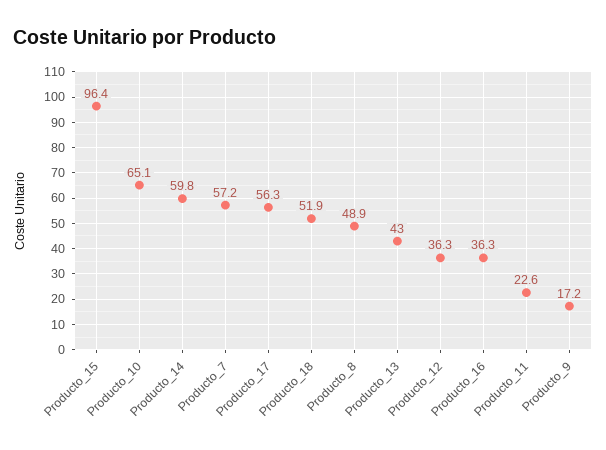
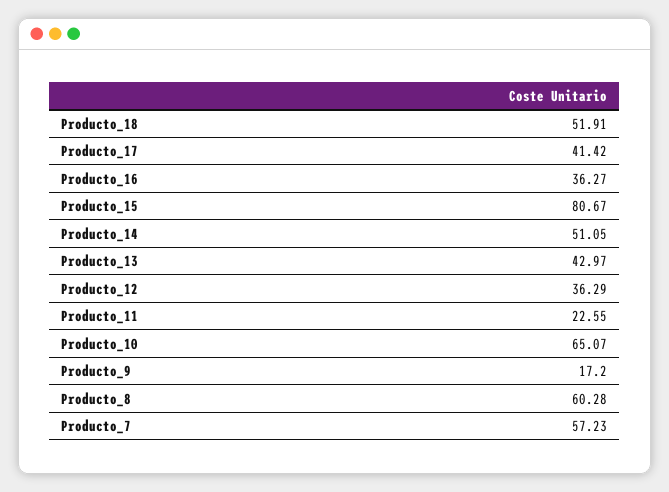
  {
-   "Producto_15": 96.4,
+   "Producto_15": 80.67,
    "Producto_10": 65.07,
-   "Producto_14": 59.8,
+   "Producto_14": 51.05,
    "Producto_7": 57.23,
-   "Producto_17": 56.3,
+   "Producto_17": 41.42,
    "Producto_18": 51.91,
-   "Producto_8": 48.9,
+   "Producto_8": 60.28,
    "Producto_13": 42.97,
    "Producto_12": 36.29,
    "Producto_16": 36.27,
    "Producto_11": 22.55,
    "Producto_9": 17.2
  }

